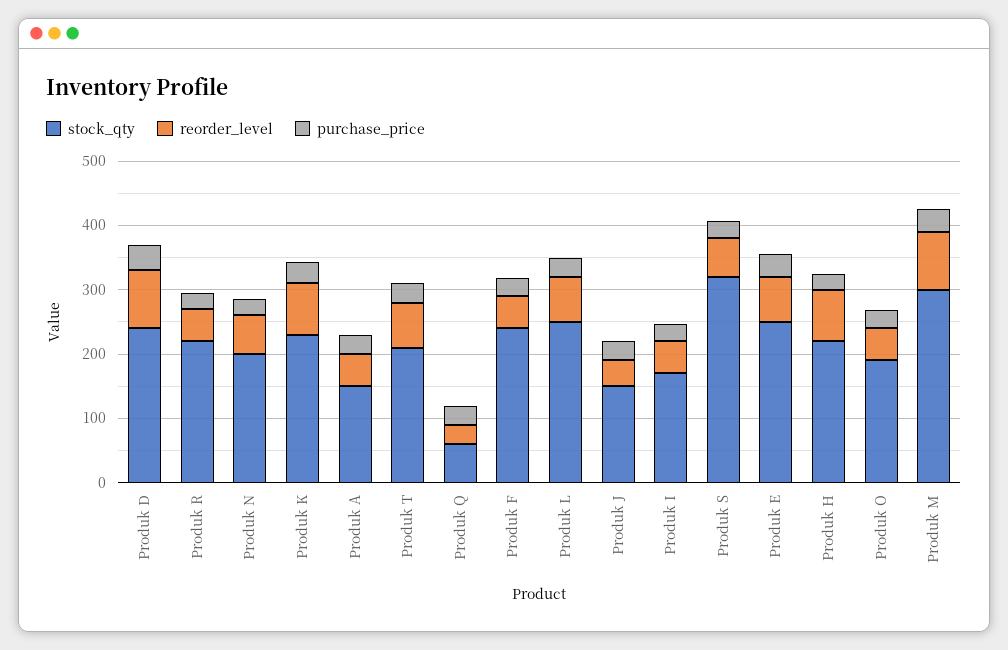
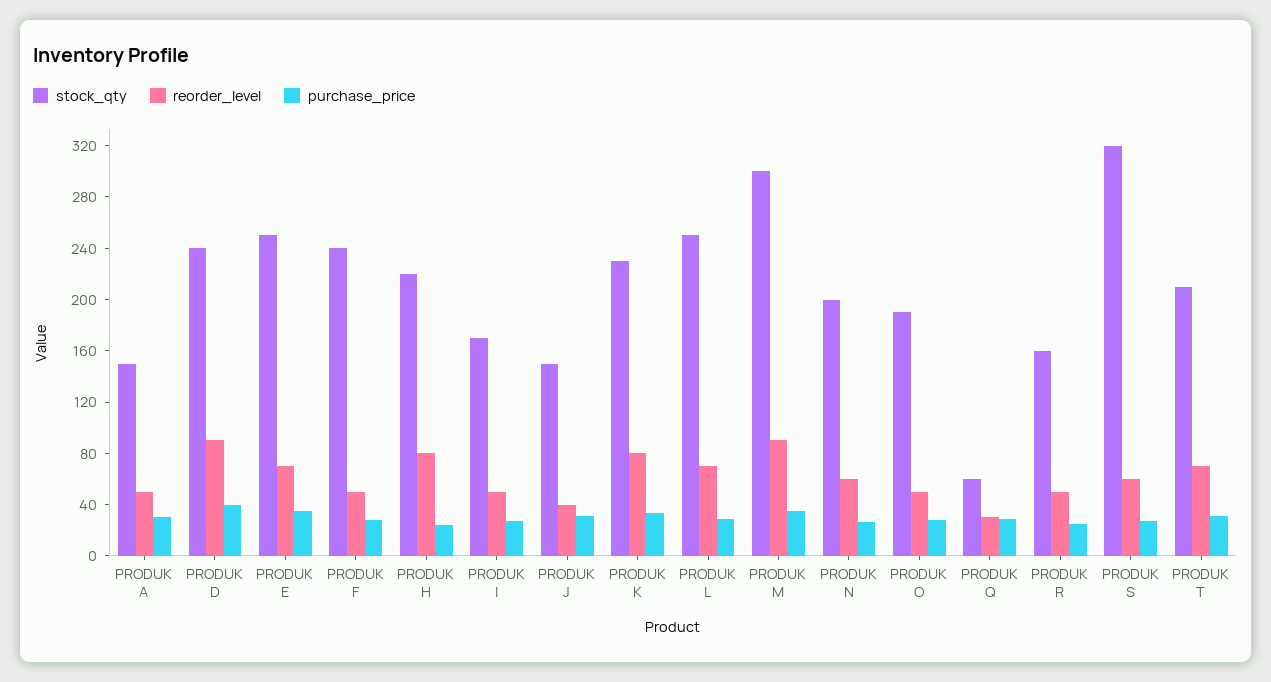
  {
    "stock_qty": {
      "Produk D": 240,
-     "Produk R": 220,
+     "Produk R": 160,
      "Produk N": 200,
      "Produk K": 230,
      "Produk A": 150,
      "Produk T": 210,
      "Produk Q": 60,
      "Produk F": 240,
      "Produk L": 250,
      "Produk J": 150,
      "Produk I": 170,
      "Produk S": 320,
      "Produk E": 250,
      "Produk H": 220,
      "Produk O": 190,
      "Produk M": 300
    },
    "reorder_level": {
      "Produk D": 90,
      "Produk R": 50,
      "Produk N": 60,
      "Produk K": 80,
      "Produk A": 50,
      "Produk T": 70,
      "Produk Q": 30,
      "Produk F": 50,
      "Produk L": 70,
      "Produk J": 40,
      "Produk I": 50,
      "Produk S": 60,
      "Produk E": 70,
      "Produk H": 80,
      "Produk O": 50,
      "Produk M": 90
    },
    "purchase_price": {
      "Produk D": 40,
      "Produk R": 30,
      "Produk N": 30,
      "Produk K": 30,
      "Produk A": 30,
      "Produk T": 30,
      "Produk Q": 30,
      "Produk F": 30,
      "Produk L": 30,
      "Produk J": 30,
      "Produk I": 30,
      "Produk S": 30,
      "Produk E": 40,
      "Produk H": 20,
      "Produk O": 30,
      "Produk M": 40
    }
  }

